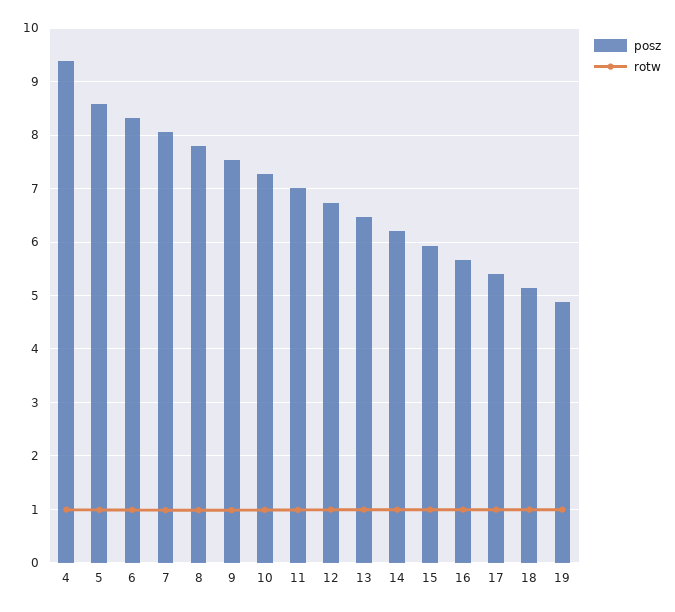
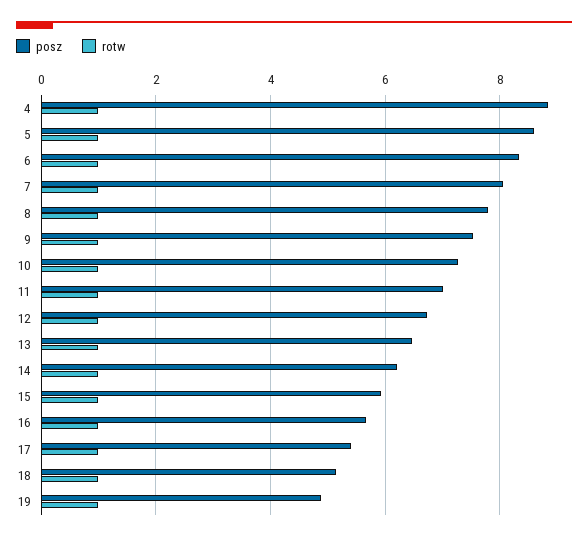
  {
    "posz": {
-     "4": 9.4,
+     "4": 8.8,
      "5": 8.6,
      "6": 8.4,
      "7": 8,
      "8": 7.8,
      "9": 7.6,
      "10": 7.2,
      "11": 7,
      "12": 6.8,
      "13": 6.4,
      "14": 6.2,
      "15": 6,
      "16": 5.6,
      "17": 5.4,
      "18": 5.2,
      "19": 4.8
    },
    "rotw": {
      "4": 1,
      "5": 1,
      "6": 1,
      "7": 1,
      "8": 1,
      "9": 1,
      "10": 1,
      "11": 1,
      "12": 1,
      "13": 1,
      "14": 1,
      "15": 1,
      "16": 1,
      "17": 1,
      "18": 1,
      "19": 1
    }
  }

